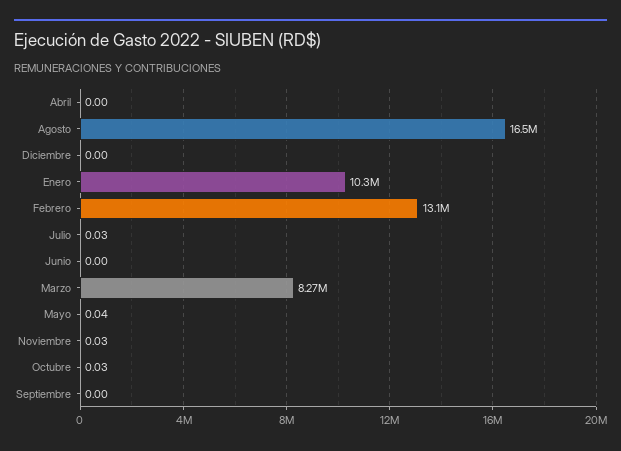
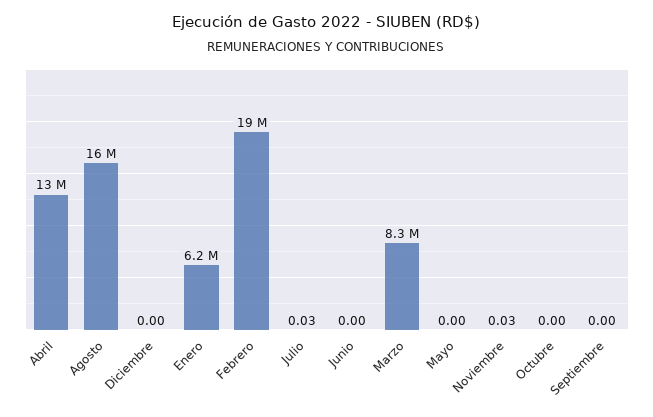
  {
-   "Abril": 0,
+   "Abril": 13000000,
    "Agosto": 16500000,
    "Diciembre": 0,
-   "Enero": 10300000,
+   "Enero": 6200000,
-   "Febrero": 13100000,
+   "Febrero": 19000000,
    "Julio": 0.03,
    "Junio": 0,
    "Marzo": 8270000,
-   "Mayo": 0.04,
+   "Mayo": 0,
    "Noviembre": 0.03,
-   "Octubre": 0.03,
+   "Octubre": 0,
    "Septiembre": 0
  }

